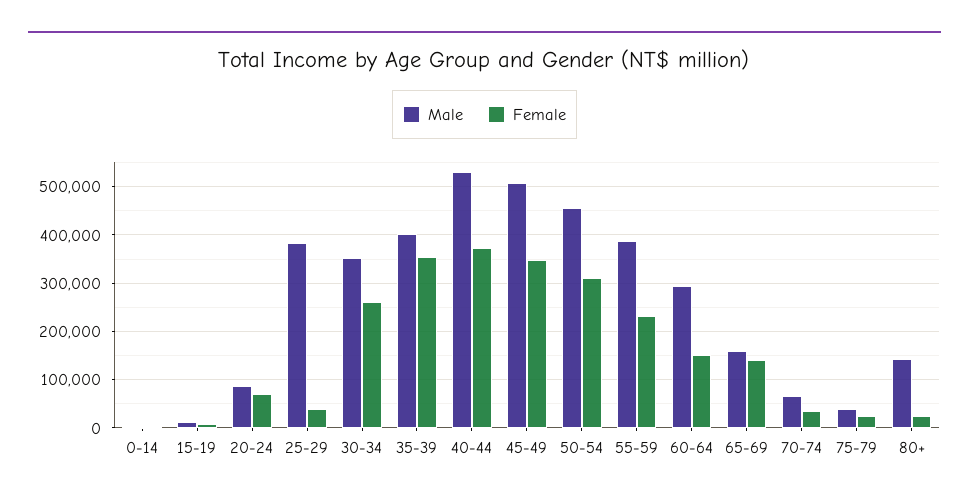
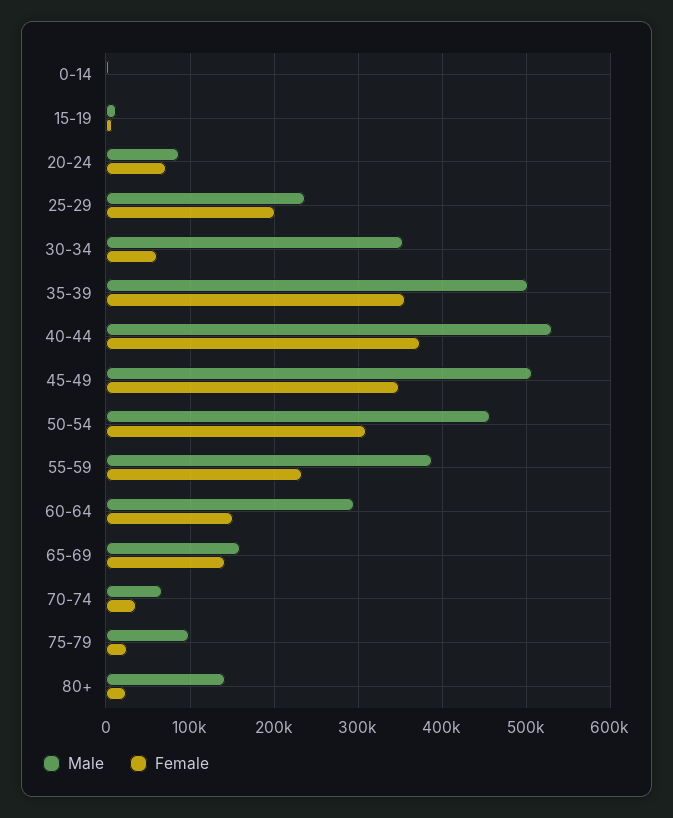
  {
    "Male": {
      "0-14": 0,
      "15-19": 10000,
      "20-24": 90000,
-     "25-29": 380000,
+     "25-29": 240000,
      "30-34": 350000,
-     "35-39": 400000,
+     "35-39": 500000,
      "40-44": 530000,
      "45-49": 510000,
      "50-54": 460000,
      "55-59": 390000,
      "60-64": 290000,
      "65-69": 160000,
      "70-74": 70000,
-     "75-79": 40000,
+     "75-79": 100000,
      "80+": 140000
    },
    "Female": {
      "0-14": 0,
      "15-19": 10000,
      "20-24": 70000,
-     "25-29": 40000,
+     "25-29": 200000,
-     "30-34": 260000,
+     "30-34": 60000,
      "35-39": 360000,
      "40-44": 370000,
      "45-49": 350000,
      "50-54": 310000,
      "55-59": 230000,
      "60-64": 150000,
      "65-69": 140000,
      "70-74": 40000,
      "75-79": 30000,
      "80+": 20000
    }
  }

